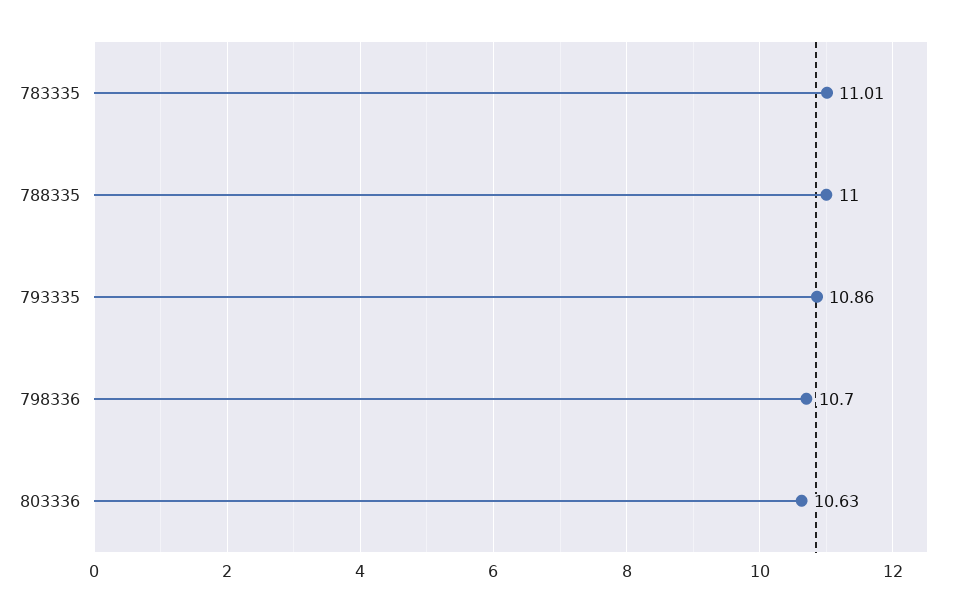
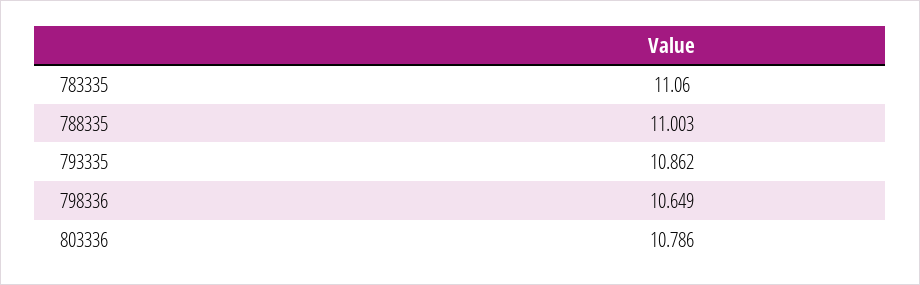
  {
-   "783335": 11.01,
+   "783335": 11.06,
    "788335": 11.003,
    "793335": 10.862,
-   "798336": 10.7,
+   "798336": 10.649,
-   "803336": 10.63
+   "803336": 10.786
  }

